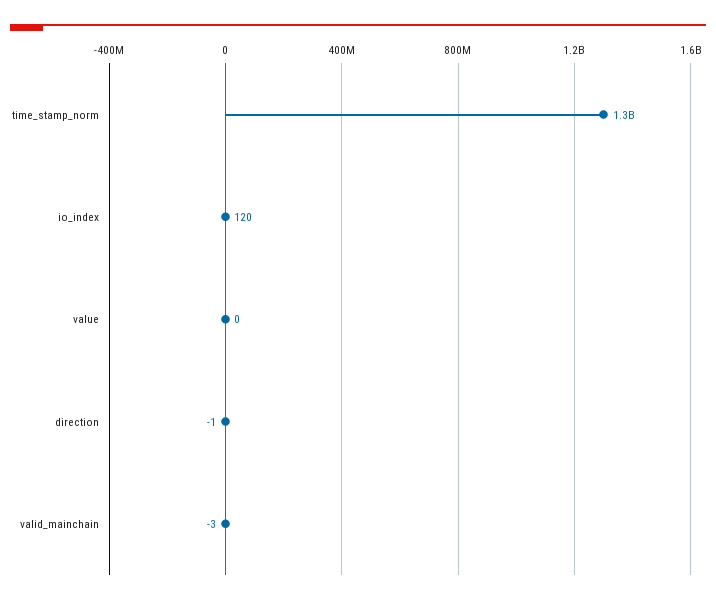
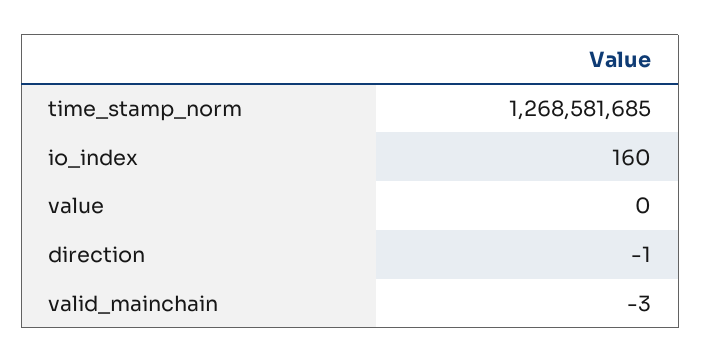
  {
    "time_stamp_norm": 1268581685,
-   "io_index": 120,
+   "io_index": 160,
    "value": 0,
    "direction": -1,
    "valid_mainchain": -3
  }

